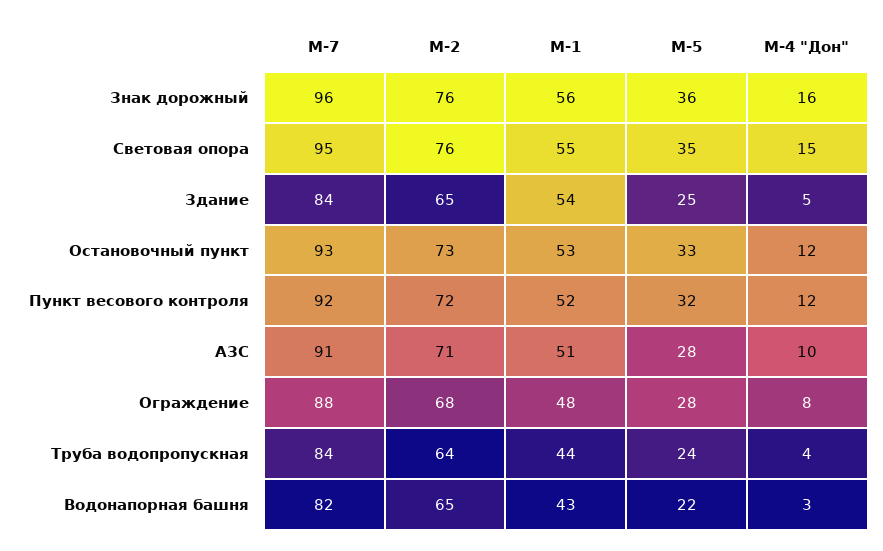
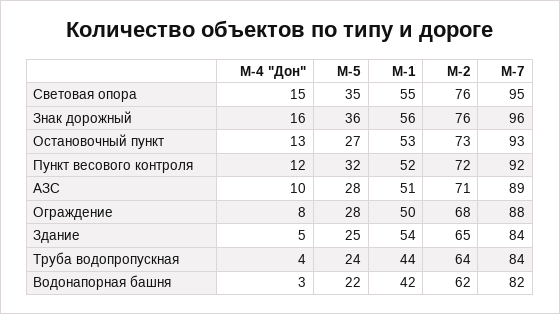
  {
    "М-7": {
      "Знак дорожный": 96,
      "Световая опора": 95,
      "Здание": 84,
      "Остановочный пункт": 93,
      "Пункт весового контроля": 92,
-     "АЗС": 91,
+     "АЗС": 89,
      "Ограждение": 88,
      "Труба водопропускная": 84,
      "Водонапорная башня": 82
    },
    "М-2": {
      "Знак дорожный": 76,
      "Световая опора": 76,
      "Здание": 65,
      "Остановочный пункт": 73,
      "Пункт весового контроля": 72,
      "АЗС": 71,
      "Ограждение": 68,
      "Труба водопропускная": 64,
-     "Водонапорная башня": 65
+     "Водонапорная башня": 62
    },
    "М-1": {
      "Знак дорожный": 56,
      "Световая опора": 55,
      "Здание": 54,
      "Остановочный пункт": 53,
      "Пункт весового контроля": 52,
      "АЗС": 51,
-     "Ограждение": 48,
+     "Ограждение": 50,
      "Труба водопропускная": 44,
-     "Водонапорная башня": 43
+     "Водонапорная башня": 42
    },
    "М-5": {
      "Знак дорожный": 36,
      "Световая опора": 35,
      "Здание": 25,
-     "Остановочный пункт": 33,
+     "Остановочный пункт": 27,
      "Пункт весового контроля": 32,
      "АЗС": 28,
      "Ограждение": 28,
      "Труба водопропускная": 24,
      "Водонапорная башня": 22
    },
    "М-4 \"Дон\"": {
      "Знак дорожный": 16,
      "Световая опора": 15,
      "Здание": 5,
-     "Остановочный пункт": 12,
+     "Остановочный пункт": 13,
      "Пункт весового контроля": 12,
      "АЗС": 10,
      "Ограждение": 8,
      "Труба водопропускная": 4,
      "Водонапорная башня": 3
    }
  }

